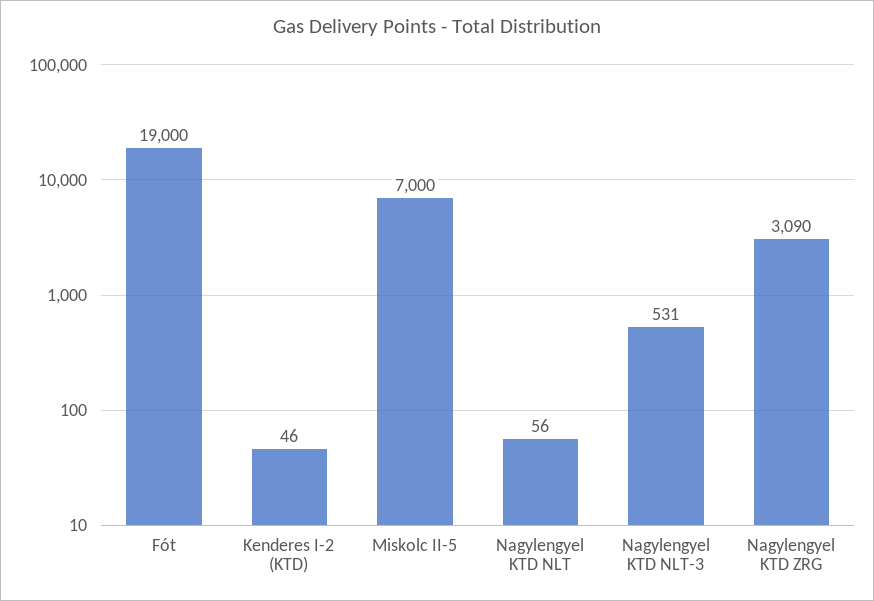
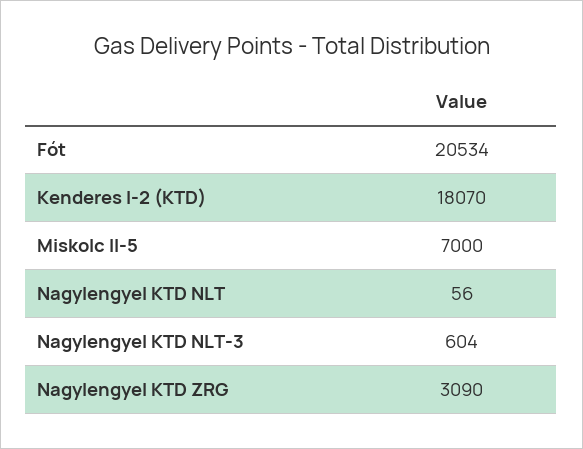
  {
-   "Fót": 19000,
+   "Fót": 20534,
-   "Kenderes I-2 (KTD)": 46,
+   "Kenderes I-2 (KTD)": 18070,
    "Miskolc II-5": 7000,
    "Nagylengyel KTD NLT": 56,
-   "Nagylengyel KTD NLT-3": 531,
+   "Nagylengyel KTD NLT-3": 604,
    "Nagylengyel KTD ZRG": 3090
  }

